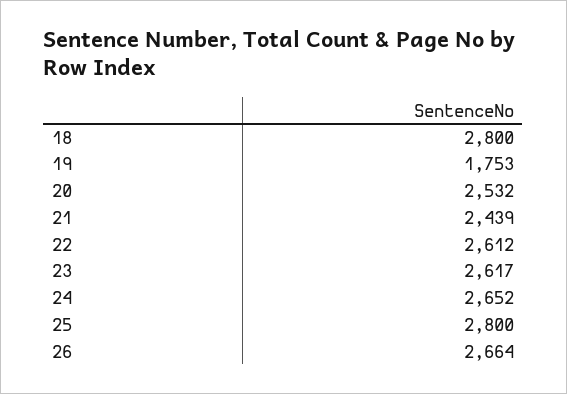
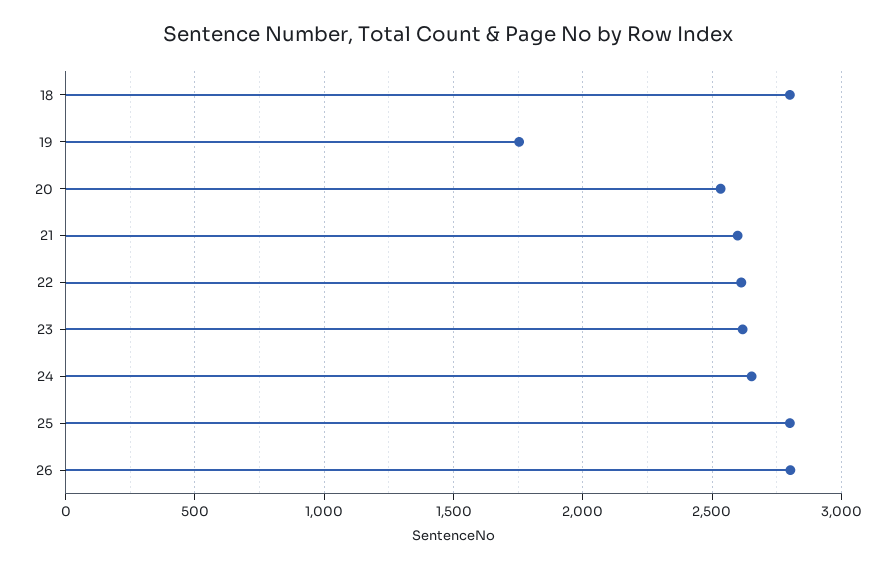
  {
    "18": 2800,
    "19": 1753,
    "20": 2532,
-   "21": 2439,
+   "21": 2600,
    "22": 2612,
    "23": 2617,
    "24": 2652,
    "25": 2800,
-   "26": 2664
+   "26": 2800
  }

